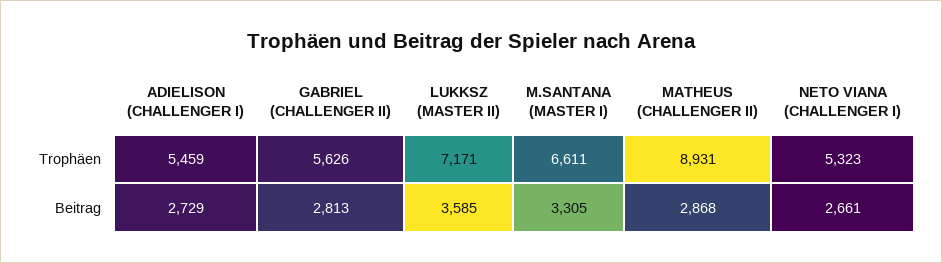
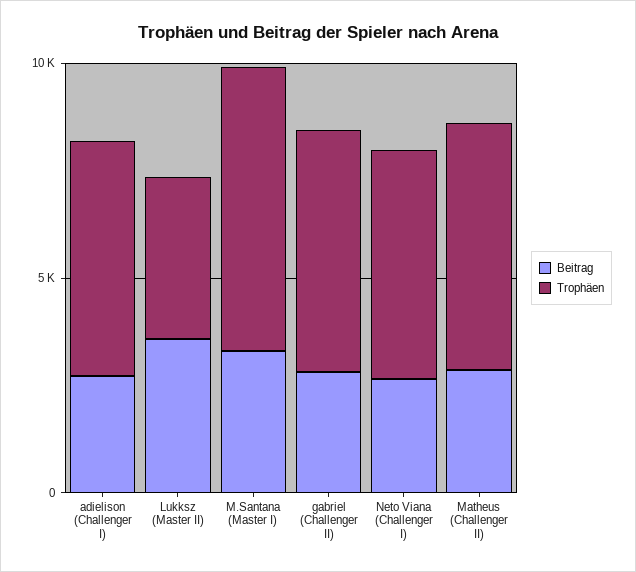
  {
    "Trophäen": {
      "ADIELISON (CHALLENGER I)": 5459,
      "GABRIEL (CHALLENGER II)": 5626,
-     "LUKKSZ (MASTER II)": 7171,
+     "LUKKSZ (MASTER II)": 4000,
      "M.SANTANA (MASTER I)": 6611,
-     "MATHEUS (CHALLENGER II)": 8931,
+     "MATHEUS (CHALLENGER II)": 6000,
      "NETO VIANA (CHALLENGER I)": 5323
    },
    "Beitrag": {
      "ADIELISON (CHALLENGER I)": 2729,
      "GABRIEL (CHALLENGER II)": 2813,
      "LUKKSZ (MASTER II)": 3585,
      "M.SANTANA (MASTER I)": 3305,
      "MATHEUS (CHALLENGER II)": 2868,
      "NETO VIANA (CHALLENGER I)": 2661
    }
  }

